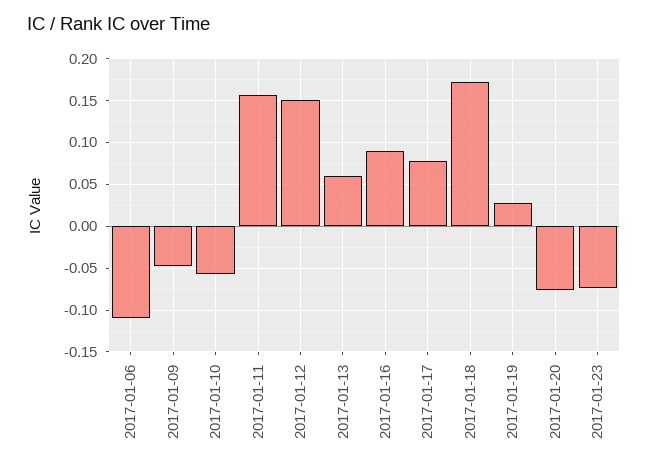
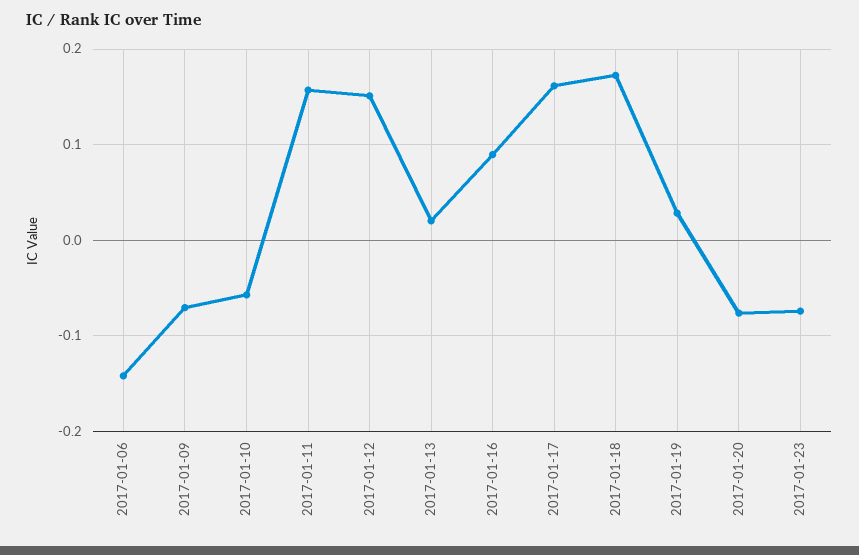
  {
-   "2017-01-06": -0.11,
+   "2017-01-06": -0.14,
-   "2017-01-09": -0.05,
+   "2017-01-09": -0.07,
    "2017-01-10": -0.06,
    "2017-01-11": 0.16,
    "2017-01-12": 0.15,
-   "2017-01-13": 0.06,
+   "2017-01-13": 0.02,
    "2017-01-16": 0.09,
-   "2017-01-17": 0.08,
+   "2017-01-17": 0.16,
    "2017-01-18": 0.17,
    "2017-01-19": 0.03,
    "2017-01-20": -0.08,
    "2017-01-23": -0.07
  }

